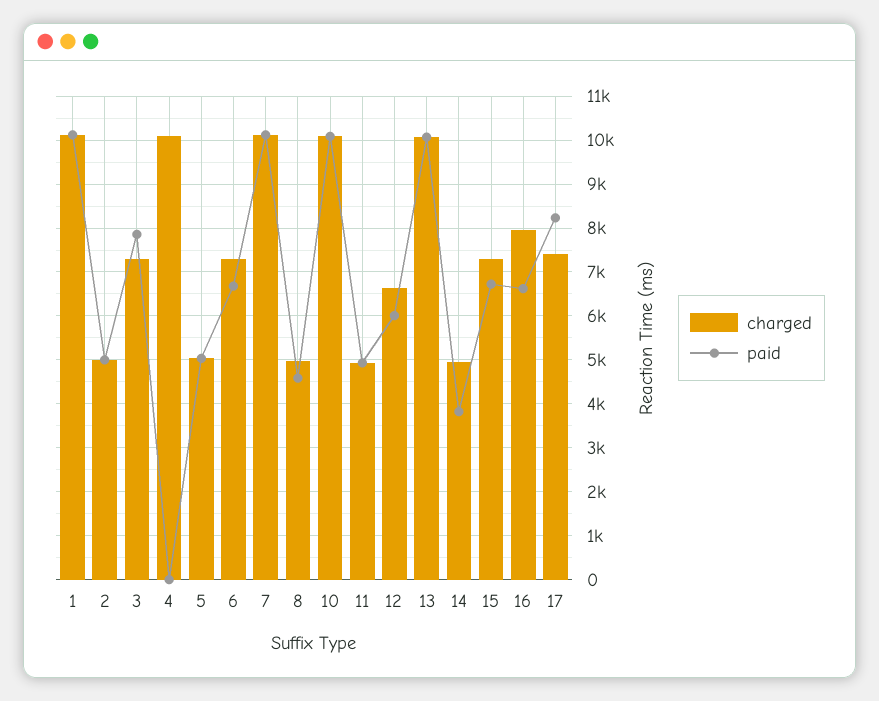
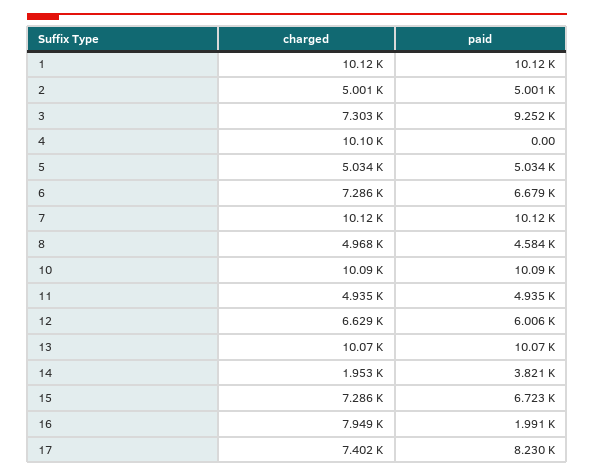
  {
    "charged": {
      "1": 10120,
      "2": 5001,
      "3": 7303,
      "4": 10100,
      "5": 5034,
      "6": 7286,
      "7": 10120,
      "8": 4968,
      "10": 10090,
      "11": 4935,
      "12": 6629,
      "13": 10070,
-     "14": 5000,
+     "14": 1953,
      "15": 7286,
      "16": 7949,
      "17": 7402
    },
    "paid": {
      "1": 10120,
      "2": 5001,
-     "3": 7800,
+     "3": 9252,
      "4": 0,
      "5": 5034,
      "6": 6679,
      "7": 10120,
      "8": 4584,
      "10": 10090,
      "11": 4935,
      "12": 6006,
      "13": 10070,
      "14": 3821,
      "15": 6723,
-     "16": 6600,
+     "16": 1991,
      "17": 8230
    }
  }

